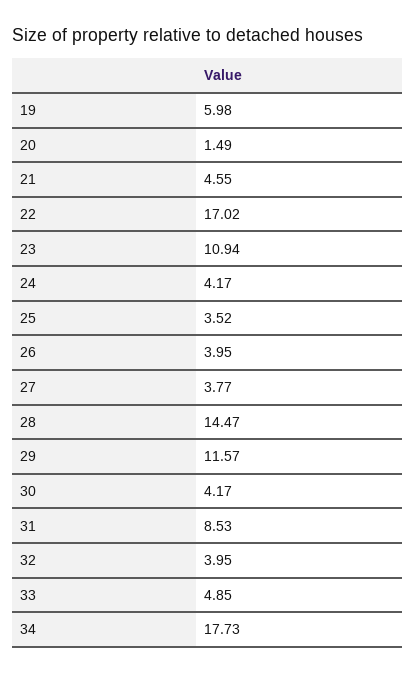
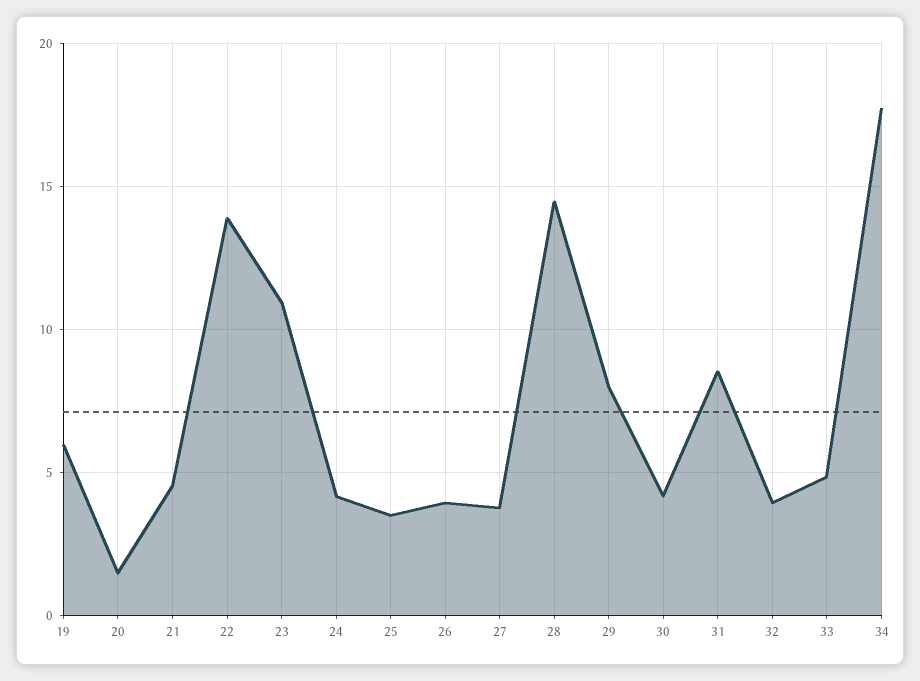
  {
    "19": 5.98,
    "20": 1.49,
    "21": 4.55,
-   "22": 17.02,
+   "22": 14,
    "23": 10.94,
    "24": 4.17,
    "25": 3.52,
    "26": 3.95,
    "27": 3.77,
    "28": 14.47,
-   "29": 11.57,
+   "29": 8,
    "30": 4.17,
    "31": 8.53,
    "32": 3.95,
    "33": 4.85,
    "34": 17.73
  }

